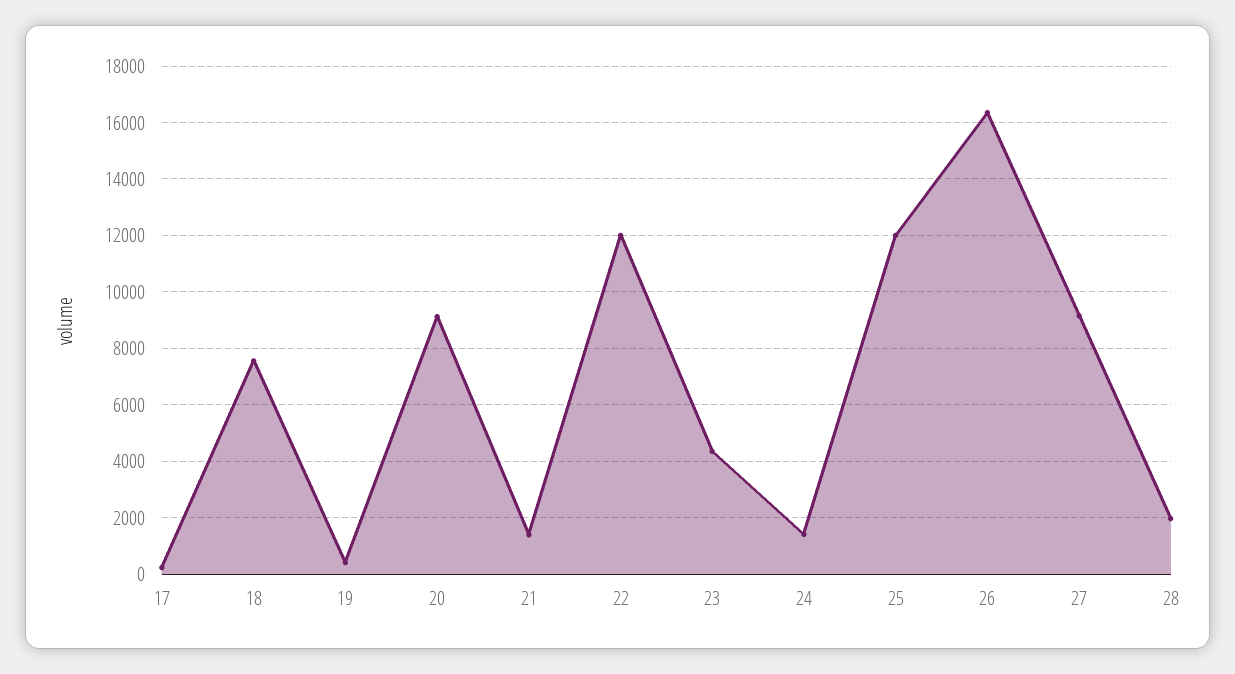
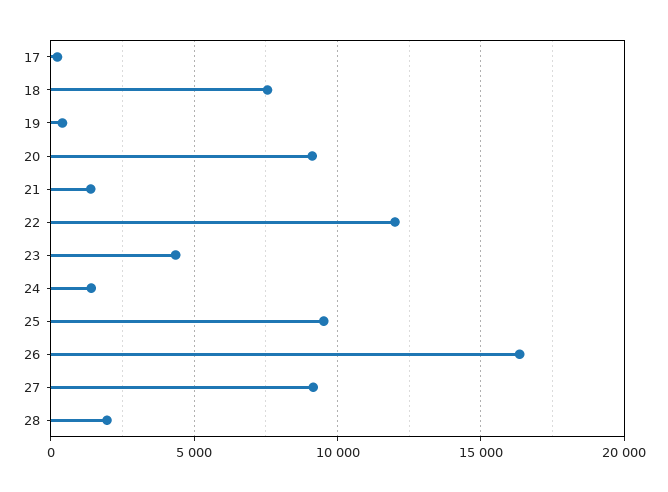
  {
    "17": 250,
    "18": 7500,
    "19": 500,
    "20": 9000,
    "21": 1500,
    "22": 12000,
    "23": 4250,
    "24": 1500,
-   "25": 12000,
+   "25": 9500,
    "26": 16250,
    "27": 9250,
    "28": 2000
  }

